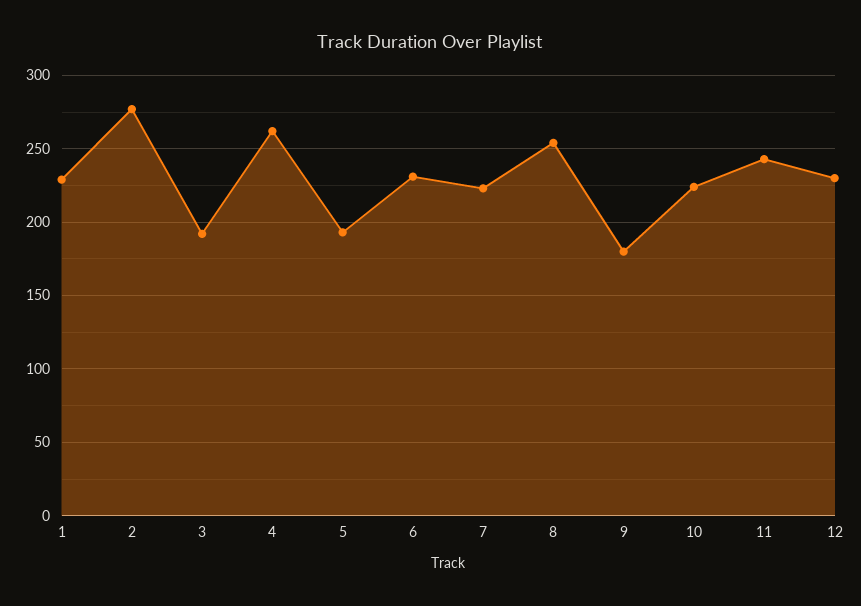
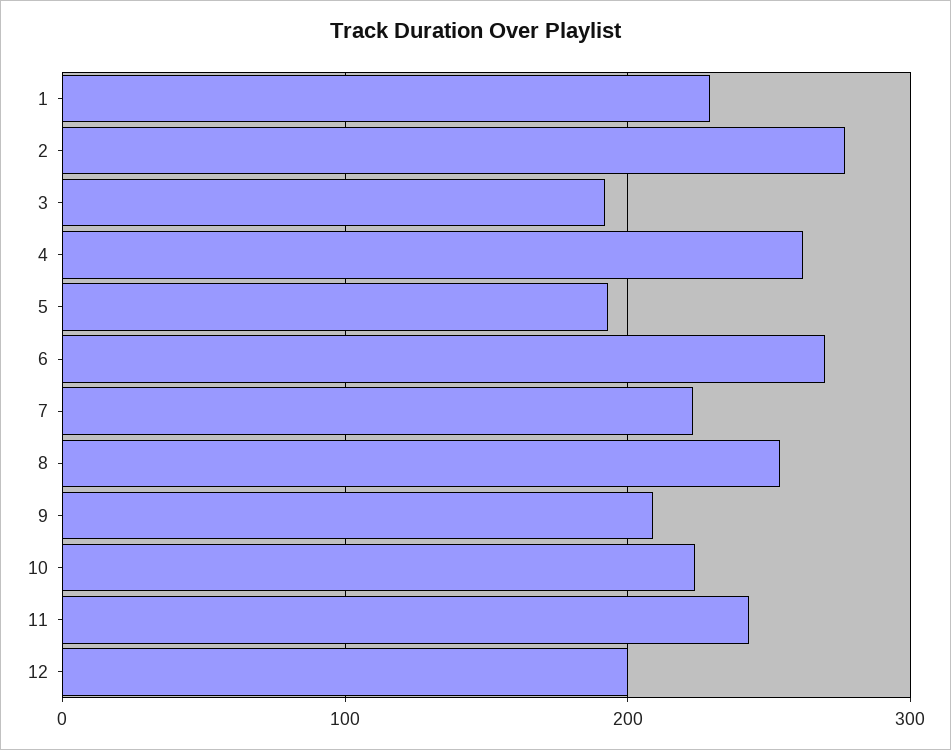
  {
    "1": 230,
    "2": 275,
    "3": 190,
    "4": 260,
    "5": 195,
-   "6": 230,
+   "6": 270,
    "7": 225,
    "8": 255,
-   "9": 180,
+   "9": 210,
    "10": 225,
    "11": 245,
-   "12": 230
+   "12": 200
  }

